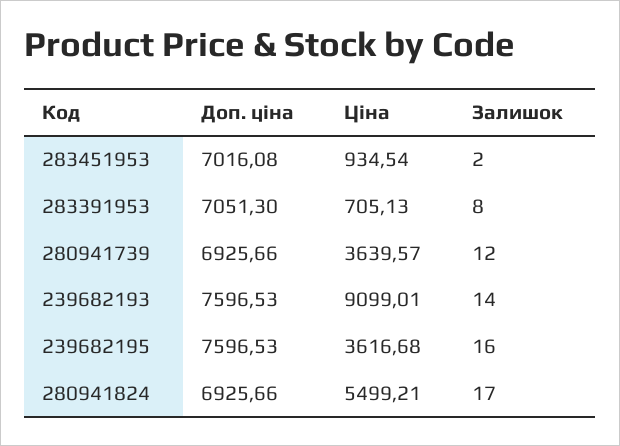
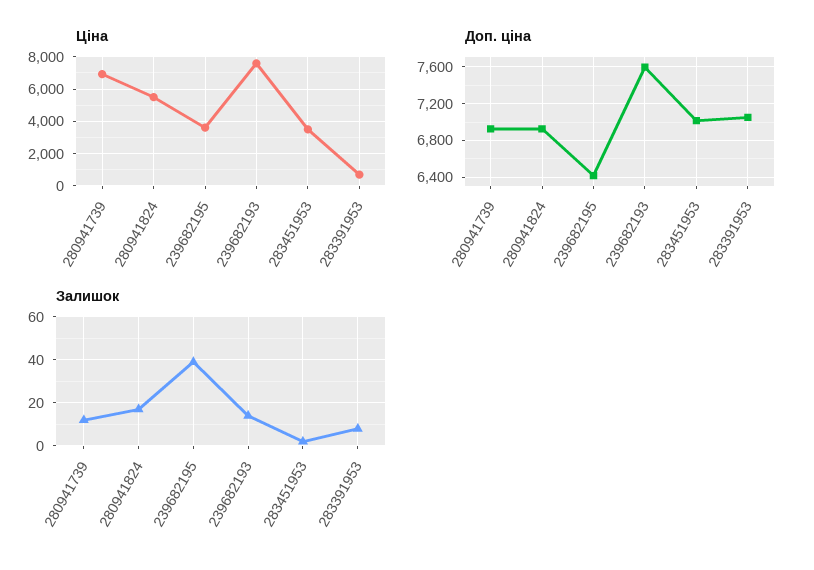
  {
    "Доп. ціна": {
      "283451953": 7016.08,
      "283391953": 7051.3,
      "280941739": 6925.66,
      "239682193": 7596.53,
-     "239682195": 7596.53,
+     "239682195": 6400,
      "280941824": 6925.66
    },
    "Ціна": {
-     "283451953": 934.54,
+     "283451953": 3500,
      "283391953": 705.13,
-     "280941739": 3639.57,
+     "280941739": 7000,
-     "239682193": 9099.01,
+     "239682193": 7500,
      "239682195": 3616.68,
      "280941824": 5499.21
    },
    "Залишок": {
      "283451953": 2,
      "283391953": 8,
      "280941739": 12,
      "239682193": 14,
-     "239682195": 16,
+     "239682195": 40,
      "280941824": 17
    }
  }

